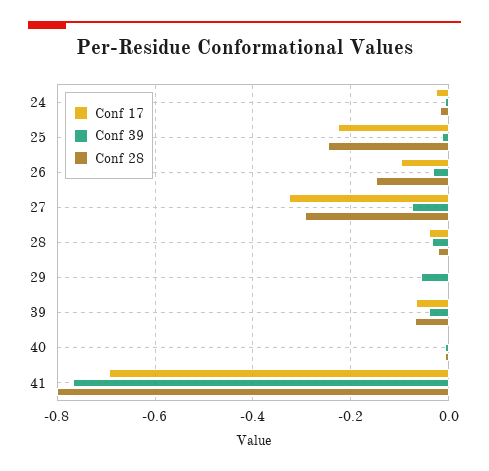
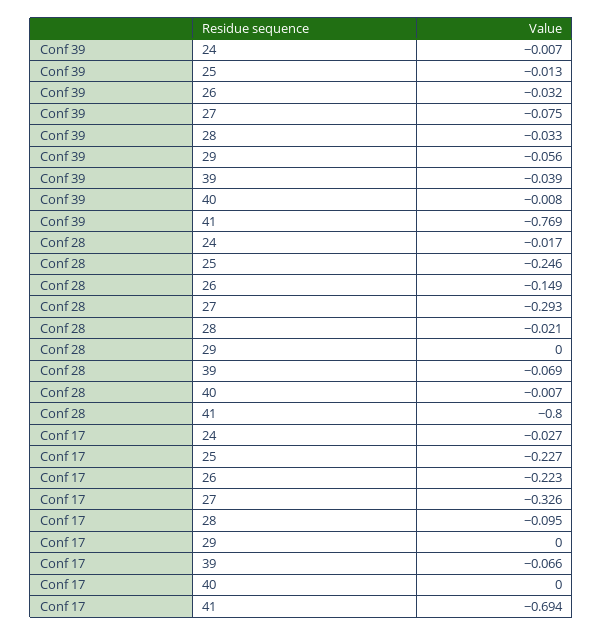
  {
    "Conf 17": {
      "24": -0.027,
      "25": -0.227,
-     "26": -0.1,
+     "26": -0.223,
      "27": -0.326,
-     "28": -0.04,
+     "28": -0.095,
      "29": 0,
      "39": -0.066,
      "40": 0,
      "41": -0.694
    },
    "Conf 39": {
      "24": -0.007,
      "25": -0.013,
      "26": -0.032,
      "27": -0.075,
      "28": -0.033,
      "29": -0.056,
      "39": -0.039,
      "40": -0.008,
      "41": -0.769
    },
    "Conf 28": {
      "24": -0.017,
      "25": -0.246,
      "26": -0.149,
      "27": -0.293,
      "28": -0.021,
      "29": 0,
      "39": -0.069,
      "40": -0.007,
      "41": -0.8
    }
  }

